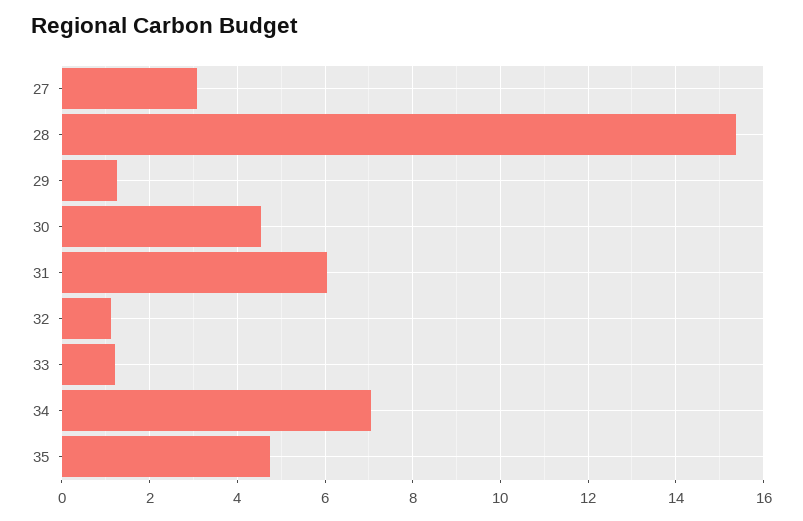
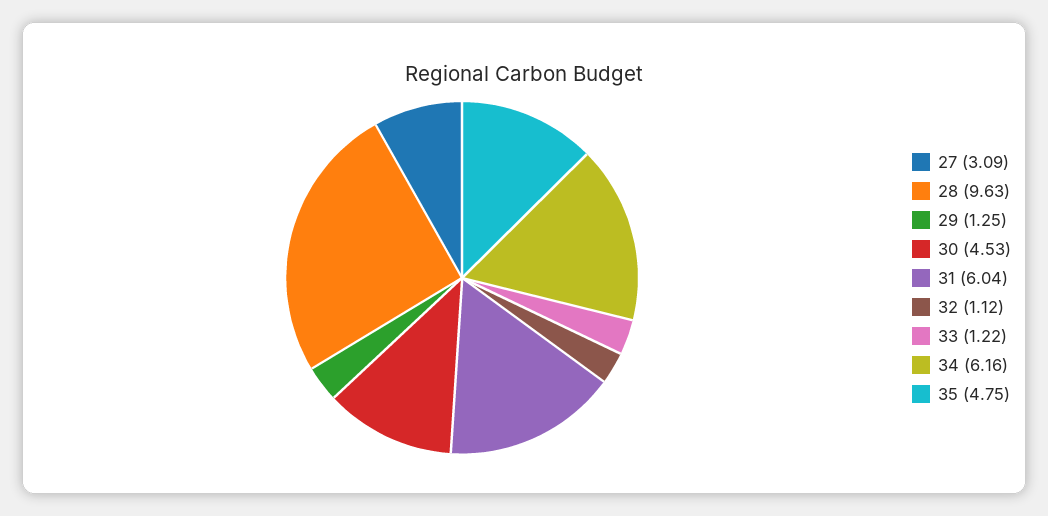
  {
    "27": 3.09,
-   "28": 15.4,
+   "28": 9.63,
    "29": 1.25,
    "30": 4.53,
    "31": 6.04,
    "32": 1.12,
    "33": 1.22,
-   "34": 7,
+   "34": 6.16,
    "35": 4.75
  }

